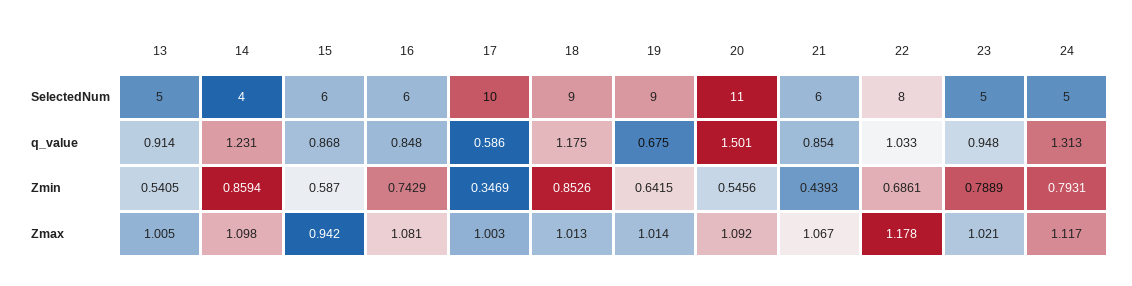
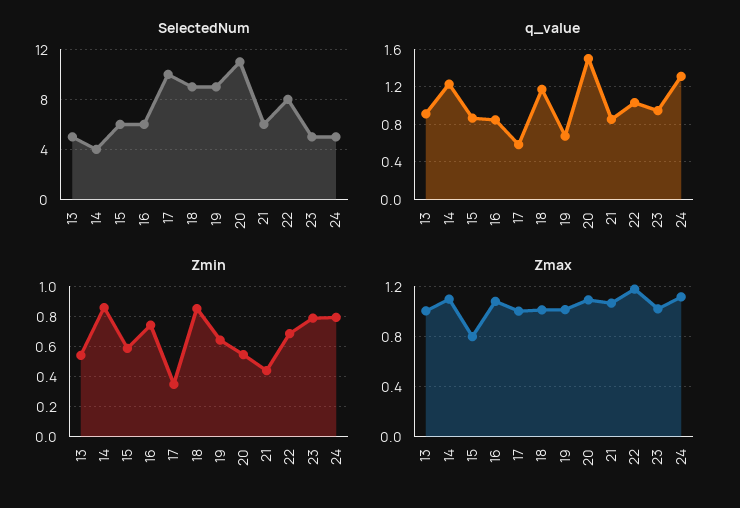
  {
    "SelectedNum": {
      "13": 5,
      "14": 4,
      "15": 6,
      "16": 6,
      "17": 10,
      "18": 9,
      "19": 9,
      "20": 11,
      "21": 6,
      "22": 8,
      "23": 5,
      "24": 5
    },
    "q_value": {
      "13": 0.914,
      "14": 1.231,
      "15": 0.868,
      "16": 0.848,
      "17": 0.586,
      "18": 1.175,
      "19": 0.675,
      "20": 1.501,
      "21": 0.854,
      "22": 1.033,
      "23": 0.948,
      "24": 1.313
    },
    "Zmin": {
      "13": 0.5405,
      "14": 0.8594,
      "15": 0.587,
      "16": 0.7429,
      "17": 0.3469,
      "18": 0.8526,
      "19": 0.6415,
      "20": 0.5456,
      "21": 0.4393,
      "22": 0.6861,
      "23": 0.7889,
      "24": 0.7931
    },
    "Zmax": {
      "13": 1.005,
      "14": 1.098,
-     "15": 0.942,
+     "15": 0.8,
      "16": 1.081,
      "17": 1.003,
      "18": 1.013,
      "19": 1.014,
      "20": 1.092,
      "21": 1.067,
      "22": 1.178,
      "23": 1.021,
      "24": 1.117
    }
  }

